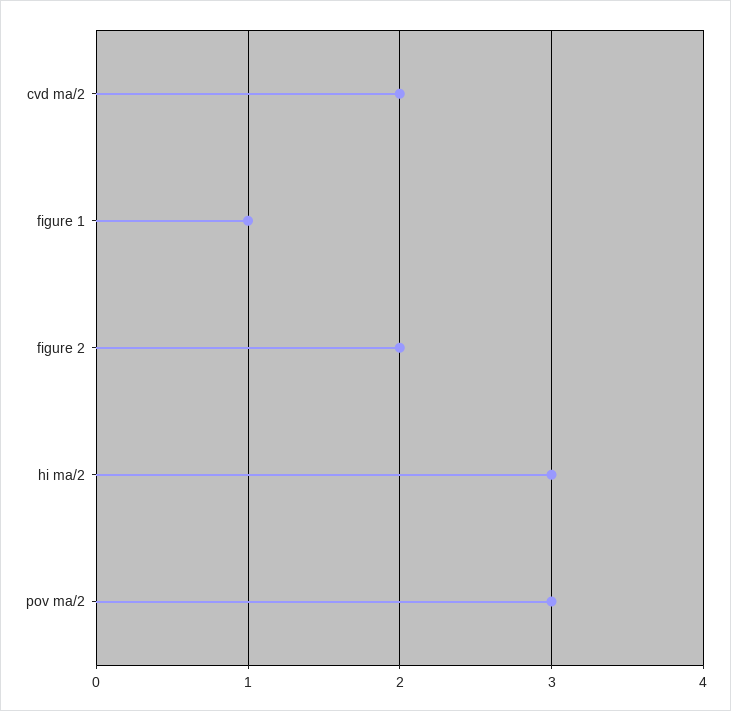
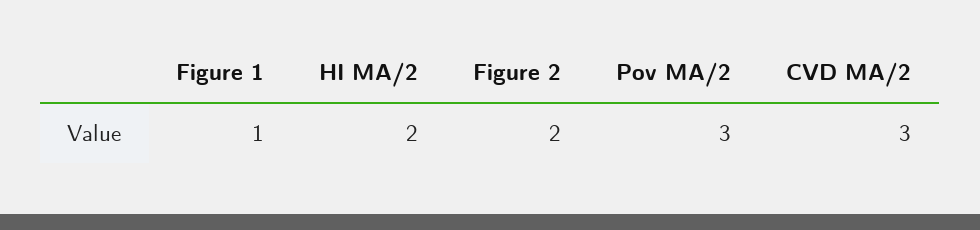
  {
-   "cvd ma/2": 2,
+   "cvd ma/2": 3,
    "figure 1": 1,
    "figure 2": 2,
-   "hi ma/2": 3,
+   "hi ma/2": 2,
    "pov ma/2": 3
  }

